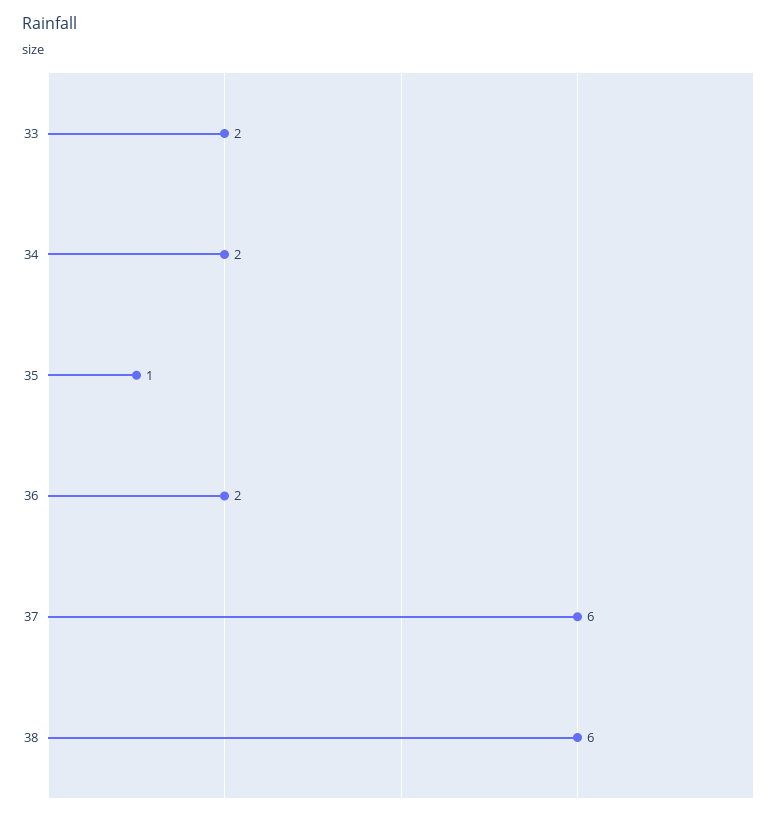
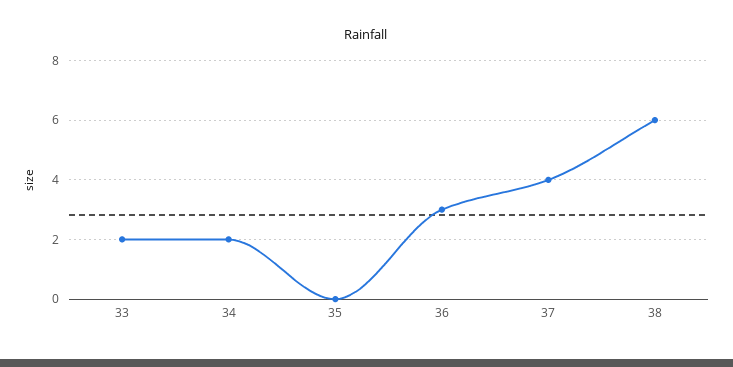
  {
    "33": 2,
    "34": 2,
-   "35": 1,
+   "35": 0,
-   "36": 2,
+   "36": 3,
-   "37": 6,
+   "37": 4,
    "38": 6
  }

